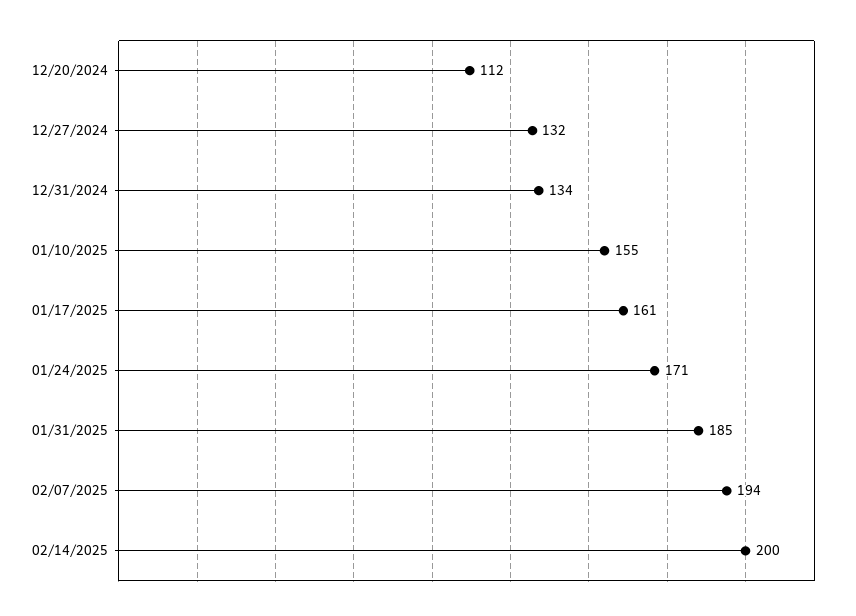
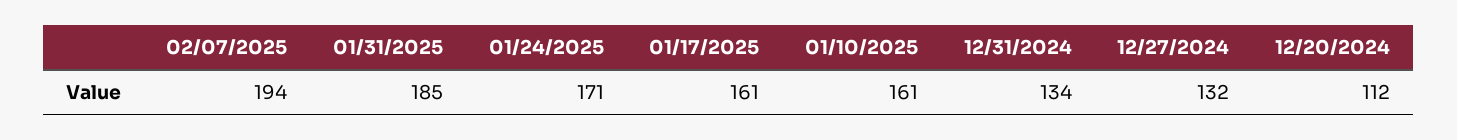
  {
    "12/20/2024": 112,
    "12/27/2024": 132,
    "12/31/2024": 134,
-   "01/10/2025": 155,
+   "01/10/2025": 161,
    "01/17/2025": 161,
    "01/24/2025": 171,
    "01/31/2025": 185,
-   "02/07/2025": 194,
+   "02/07/2025": 194
-   "02/14/2025": 200
  }

